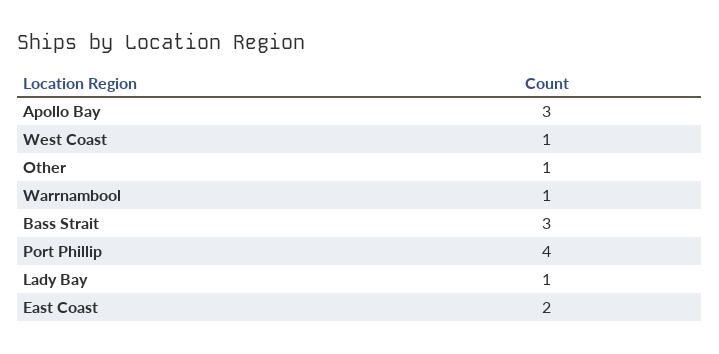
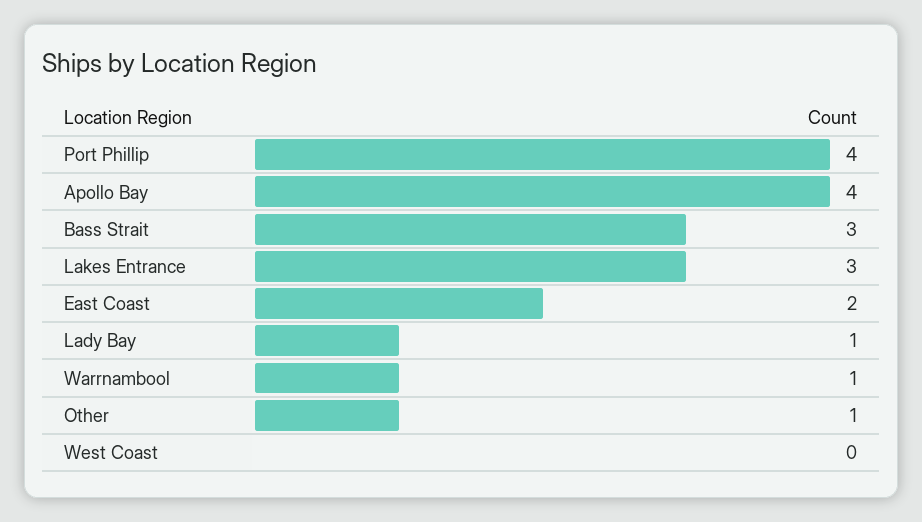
  {
-   "Apollo Bay": 3,
+   "Apollo Bay": 4,
-   "West Coast": 1,
+   "West Coast": 0,
    "Other": 1,
    "Warrnambool": 1,
    "Bass Strait": 3,
    "Port Phillip": 4,
    "Lady Bay": 1,
-   "East Coast": 2
+   "East Coast": 2,
+   "Lakes Entrance": 3
  }

